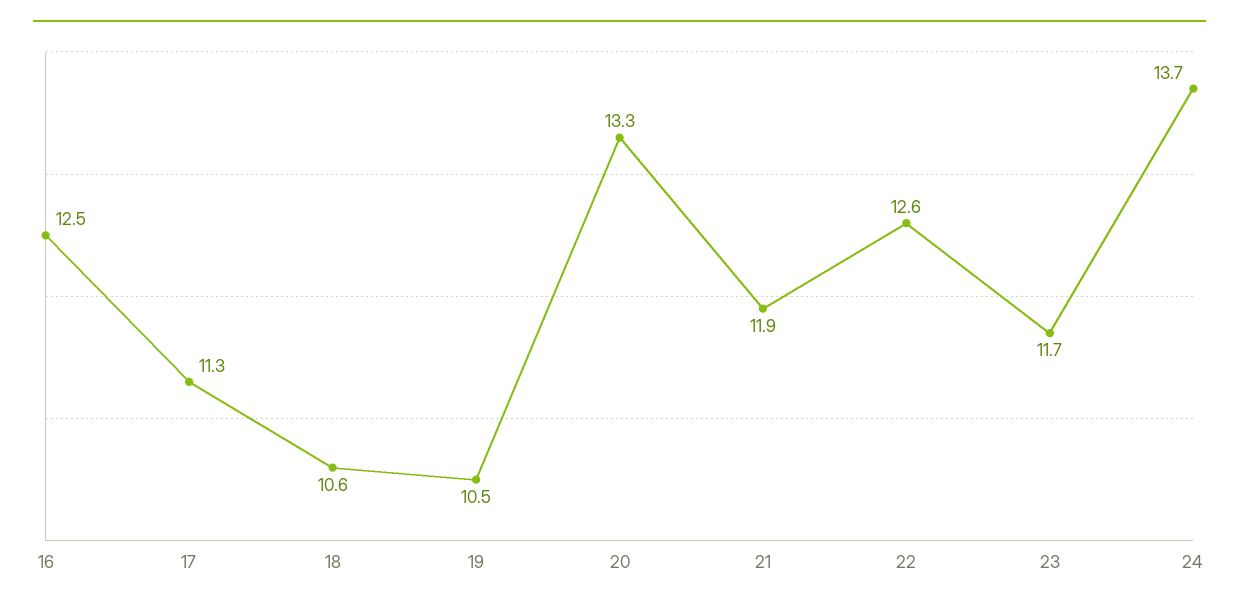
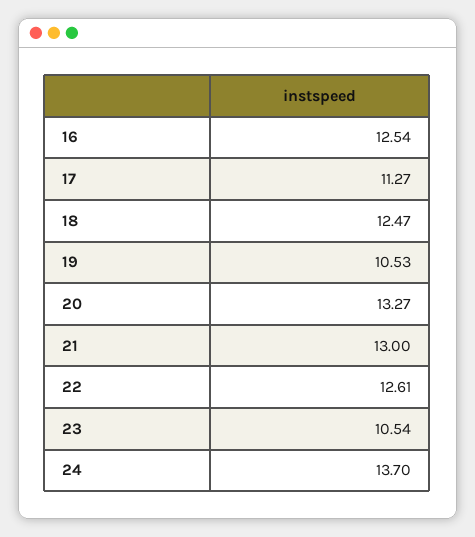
  {
    "16": 12.54,
    "17": 11.27,
-   "18": 10.6,
+   "18": 12.47,
    "19": 10.53,
    "20": 13.27,
-   "21": 11.9,
+   "21": 13,
    "22": 12.61,
-   "23": 11.7,
+   "23": 10.54,
    "24": 13.7
  }

